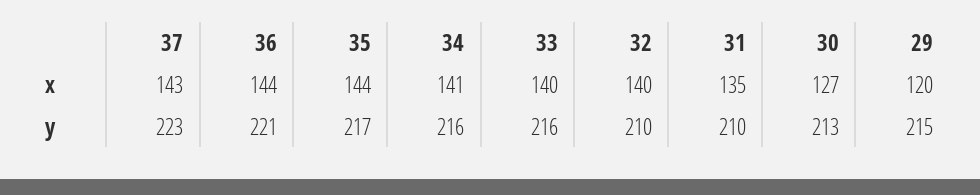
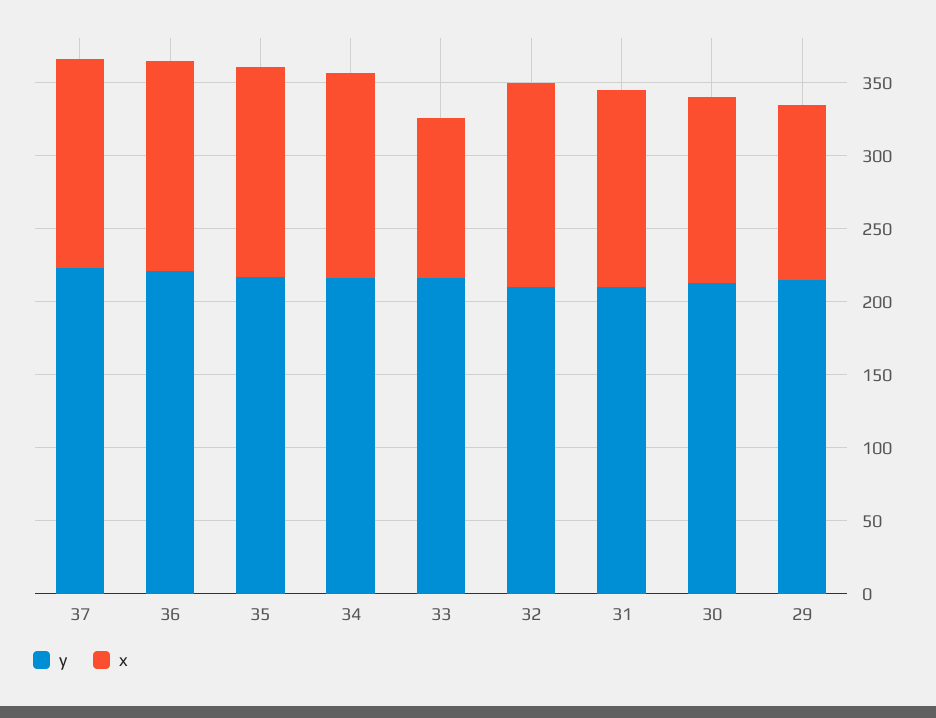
  {
    "x": {
      "37": 143,
      "36": 144,
      "35": 144,
      "34": 141,
-     "33": 140,
+     "33": 110,
      "32": 140,
      "31": 135,
      "30": 127,
      "29": 120
    },
    "y": {
      "37": 223,
      "36": 221,
      "35": 217,
      "34": 216,
      "33": 216,
      "32": 210,
      "31": 210,
      "30": 213,
      "29": 215
    }
  }

